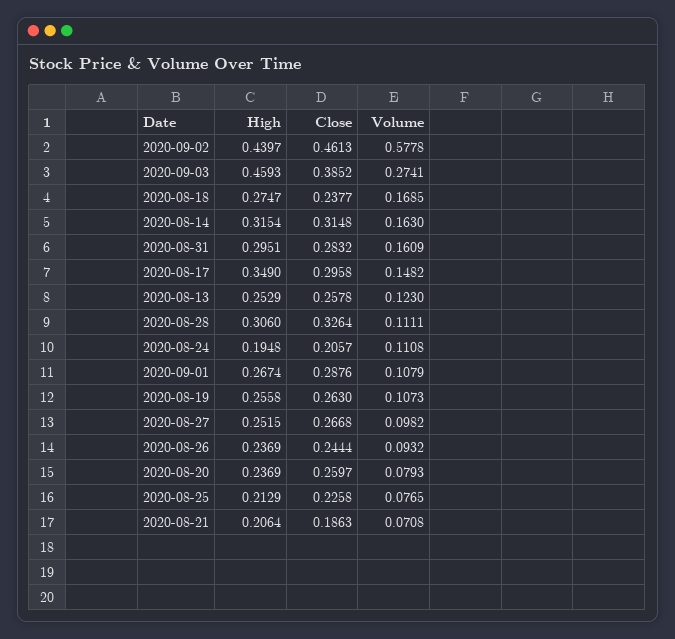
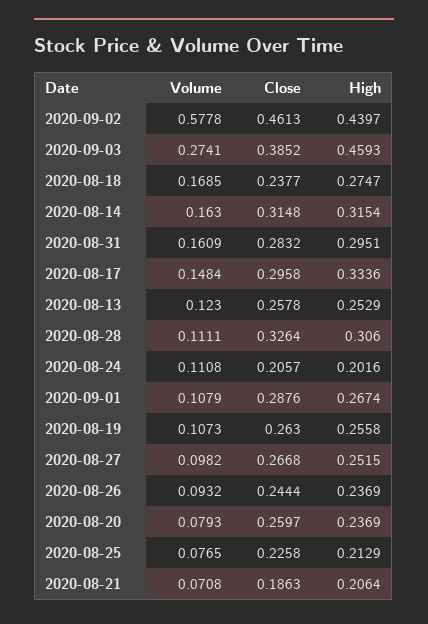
  {
    "High": {
      "2020-09-02": 0.4397,
      "2020-09-03": 0.4593,
      "2020-08-18": 0.2747,
      "2020-08-14": 0.3154,
      "2020-08-31": 0.2951,
-     "2020-08-17": 0.349,
+     "2020-08-17": 0.3336,
      "2020-08-13": 0.2529,
      "2020-08-28": 0.306,
-     "2020-08-24": 0.1948,
+     "2020-08-24": 0.2016,
      "2020-09-01": 0.2674,
      "2020-08-19": 0.2558,
      "2020-08-27": 0.2515,
      "2020-08-26": 0.2369,
      "2020-08-20": 0.2369,
      "2020-08-25": 0.2129,
      "2020-08-21": 0.2064
    },
    "Close": {
      "2020-09-02": 0.4613,
      "2020-09-03": 0.3852,
      "2020-08-18": 0.2377,
      "2020-08-14": 0.3148,
      "2020-08-31": 0.2832,
      "2020-08-17": 0.2958,
      "2020-08-13": 0.2578,
      "2020-08-28": 0.3264,
      "2020-08-24": 0.2057,
      "2020-09-01": 0.2876,
      "2020-08-19": 0.263,
      "2020-08-27": 0.2668,
      "2020-08-26": 0.2444,
      "2020-08-20": 0.2597,
      "2020-08-25": 0.2258,
      "2020-08-21": 0.1863
    },
    "Volume": {
      "2020-09-02": 0.5778,
      "2020-09-03": 0.2741,
      "2020-08-18": 0.1685,
      "2020-08-14": 0.163,
      "2020-08-31": 0.1609,
-     "2020-08-17": 0.1482,
+     "2020-08-17": 0.1484,
      "2020-08-13": 0.123,
      "2020-08-28": 0.1111,
      "2020-08-24": 0.1108,
      "2020-09-01": 0.1079,
      "2020-08-19": 0.1073,
      "2020-08-27": 0.0982,
      "2020-08-26": 0.0932,
      "2020-08-20": 0.0793,
      "2020-08-25": 0.0765,
      "2020-08-21": 0.0708
    }
  }

